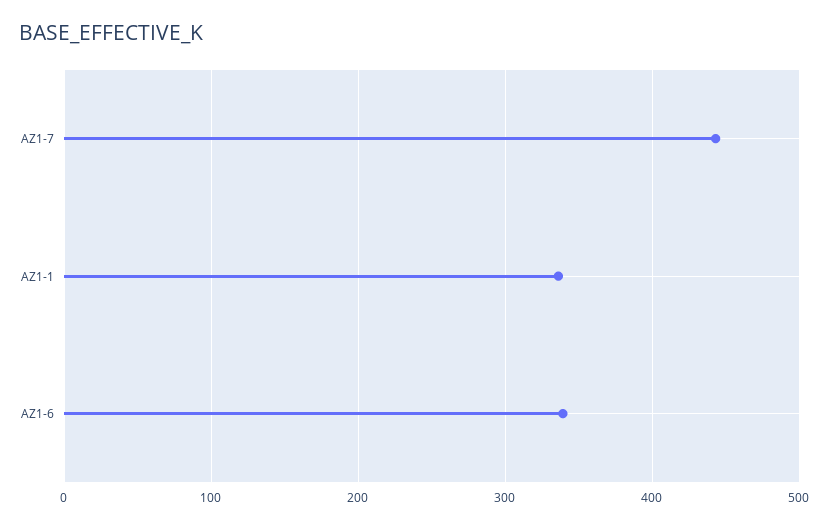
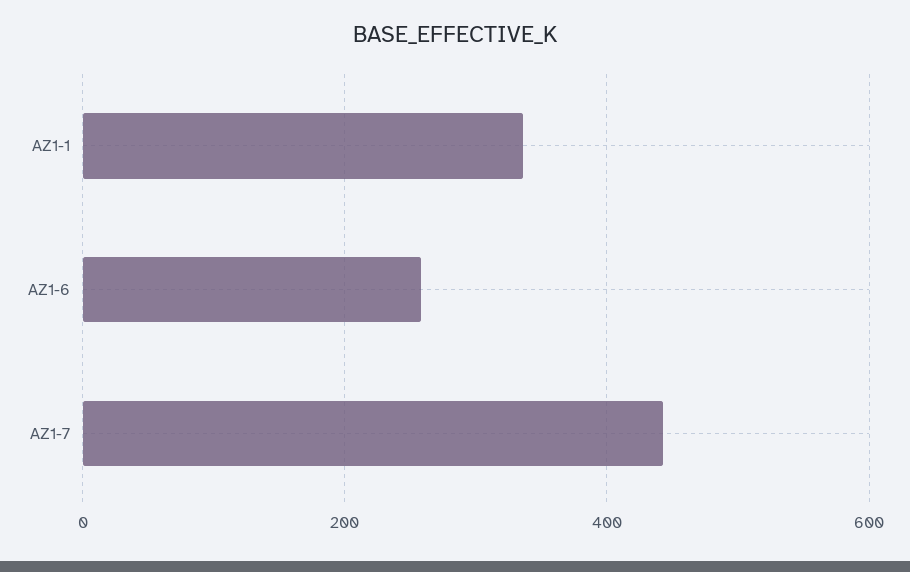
  {
    "AZ1-7": 440,
    "AZ1-1": 340,
-   "AZ1-6": 340
+   "AZ1-6": 260
  }

